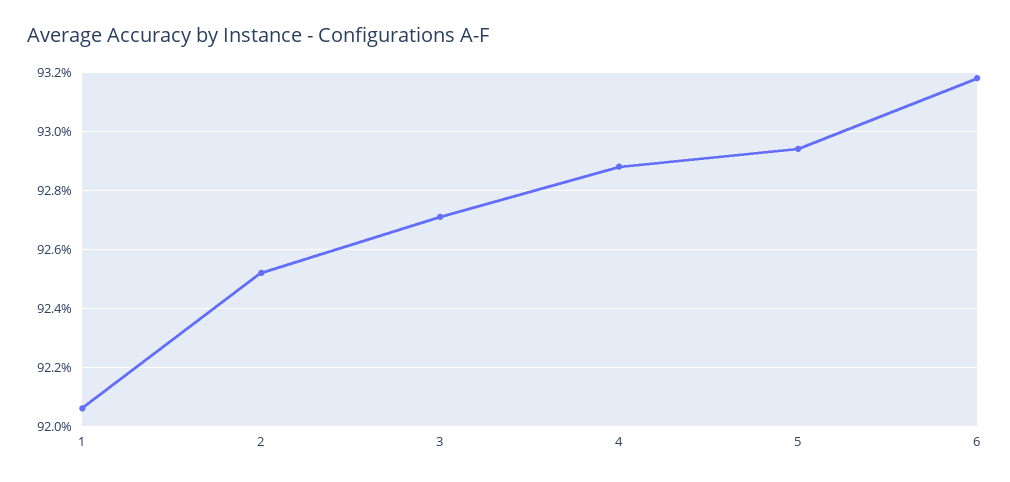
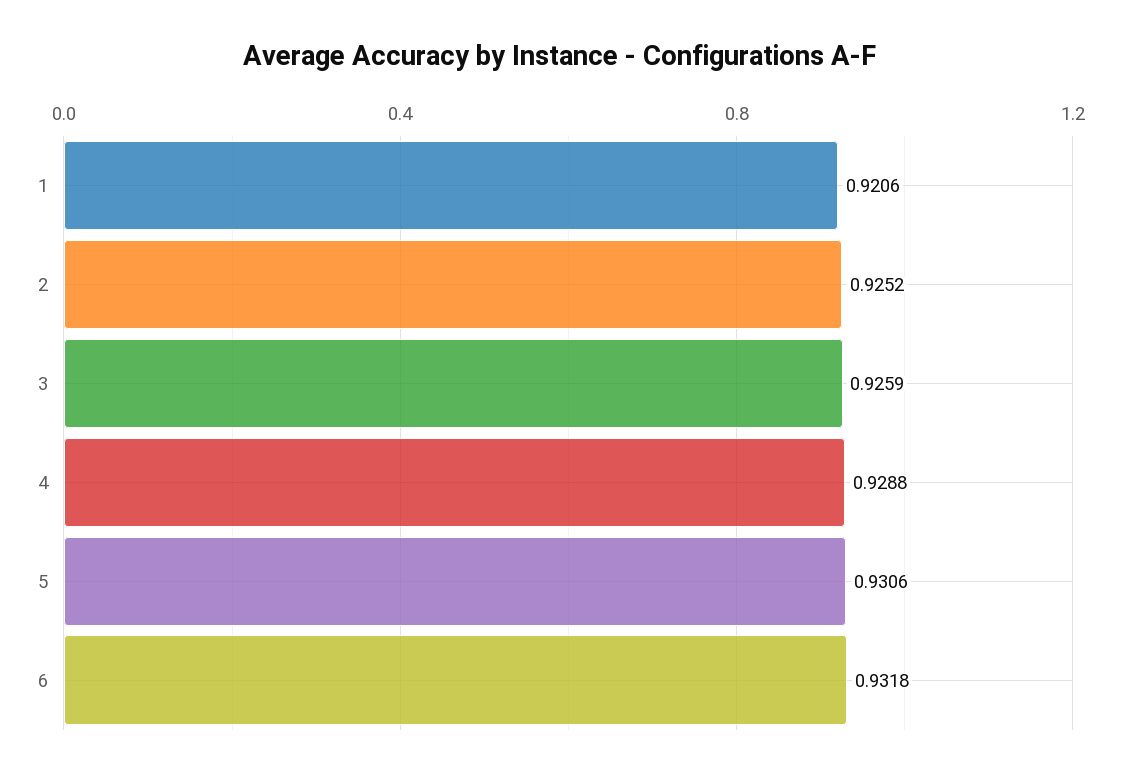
  {
    "1": 0.9206,
    "2": 0.9252,
-   "3": 0.927,
+   "3": 0.9259,
    "4": 0.9288,
-   "5": 0.9295,
+   "5": 0.9306,
    "6": 0.9318
  }

